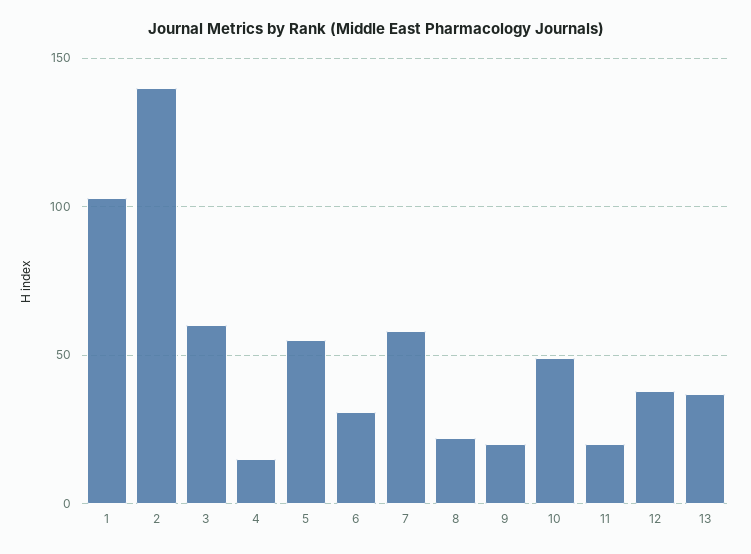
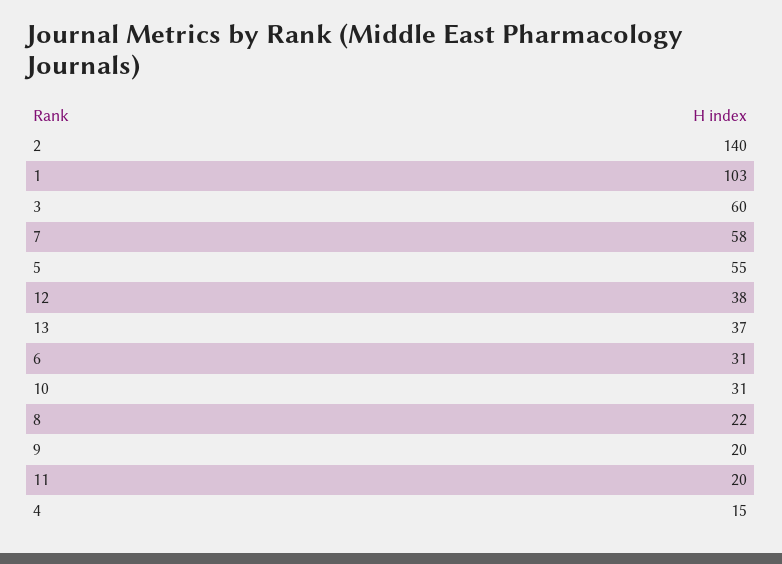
  {
    "1": 103,
    "2": 140,
    "3": 60,
    "4": 15,
    "5": 55,
    "6": 31,
    "7": 58,
    "8": 22,
    "9": 20,
-   "10": 50,
+   "10": 31,
    "11": 20,
    "12": 38,
    "13": 37
  }

